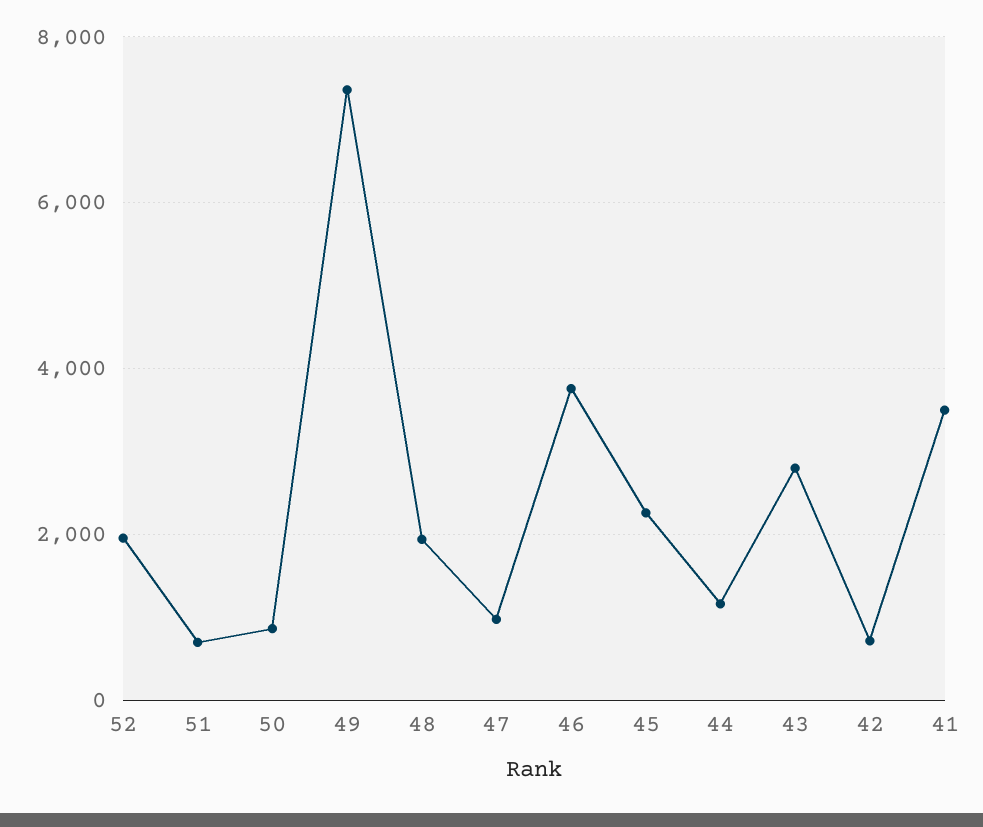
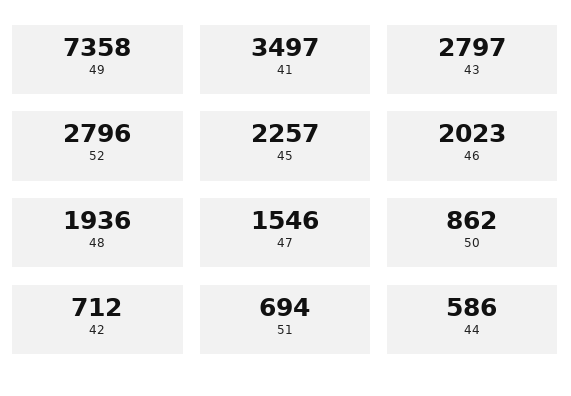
  {
-   "52": 2000,
+   "52": 2796,
    "51": 694,
    "50": 862,
    "49": 7358,
    "48": 1936,
-   "47": 1000,
+   "47": 1546,
-   "46": 3800,
+   "46": 2023,
    "45": 2257,
-   "44": 1200,
+   "44": 586,
    "43": 2797,
    "42": 712,
    "41": 3497
  }

